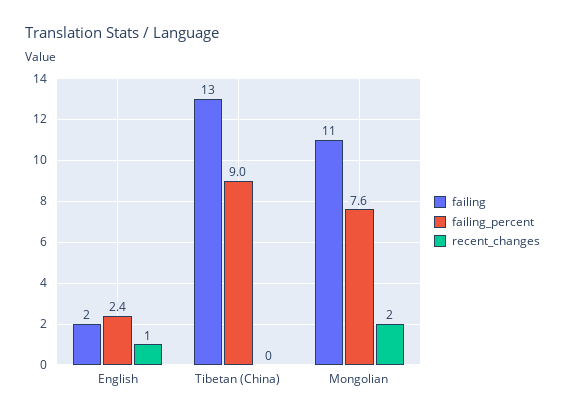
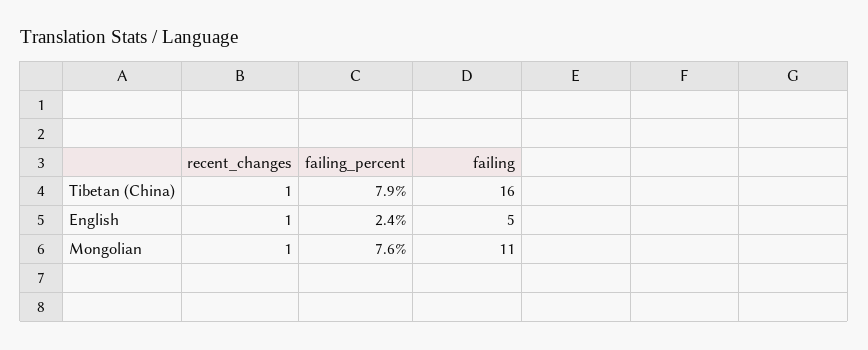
  {
    "failing": {
-     "English": 2,
+     "English": 5,
-     "Tibetan (China)": 13,
+     "Tibetan (China)": 16,
      "Mongolian": 11
    },
    "failing_percent": {
      "English": 2.4,
-     "Tibetan (China)": 9,
+     "Tibetan (China)": 7.9,
      "Mongolian": 7.6
    },
    "recent_changes": {
      "English": 1,
-     "Tibetan (China)": 0,
+     "Tibetan (China)": 1,
-     "Mongolian": 2
+     "Mongolian": 1
    }
  }

